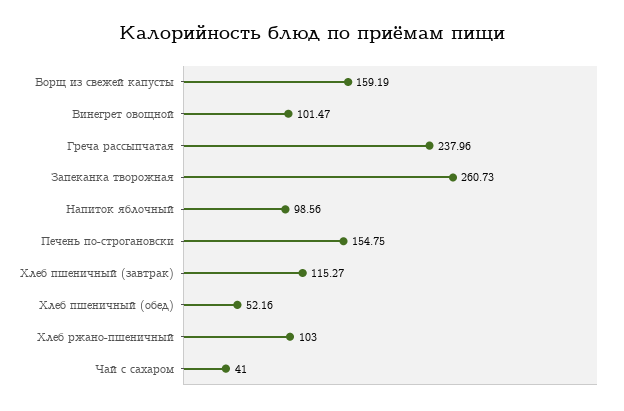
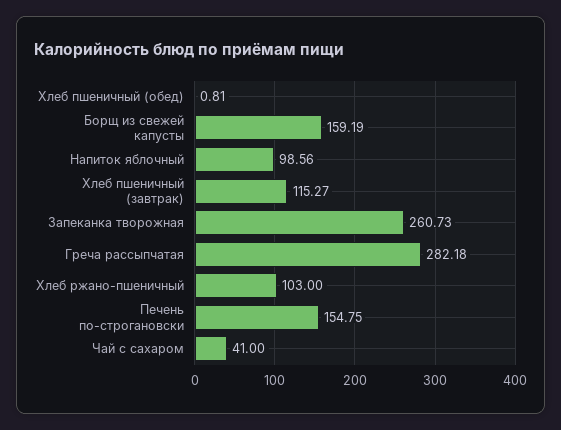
  {
    "Борщ из свежей капусты": 159.19,
-   "Винегрет овощной": 101.47,
-   "Греча рассыпчатая": 237.96,
+   "Греча рассыпчатая": 282.18,
    "Запеканка творожная": 260.73,
    "Напиток яблочный": 98.56,
    "Печень по-строгановски": 154.75,
    "Хлеб пшеничный (завтрак)": 115.27,
-   "Хлеб пшеничный (обед)": 52.16,
+   "Хлеб пшеничный (обед)": 0.81,
    "Хлеб ржано-пшеничный": 103,
    "Чай с сахаром": 41
  }

